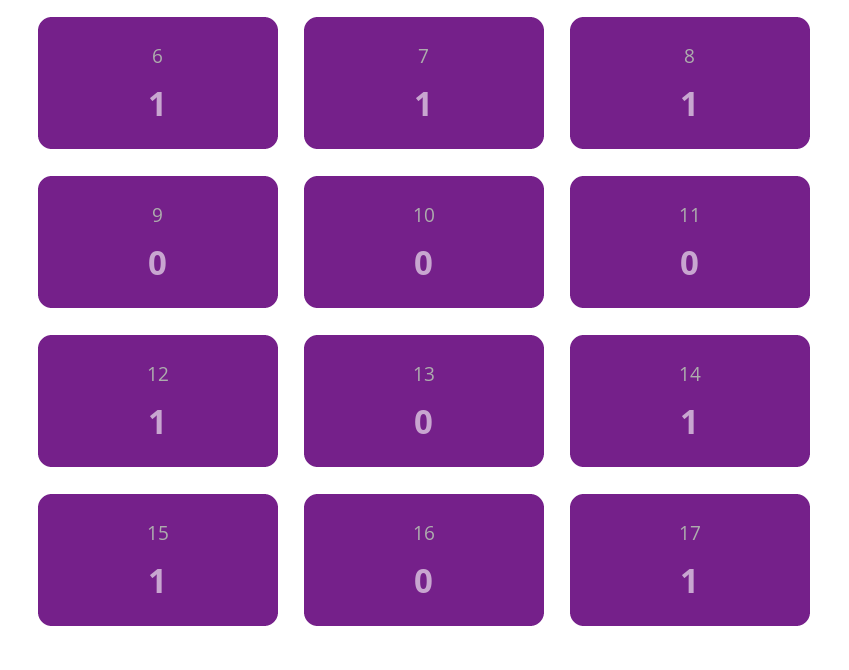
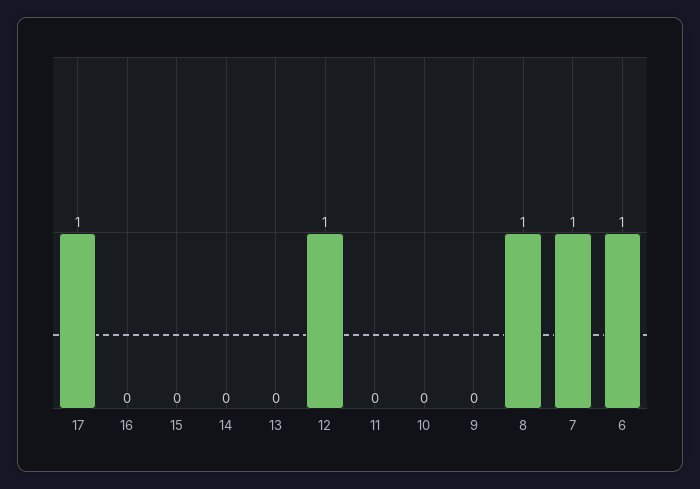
  {
    "6": 1,
    "7": 1,
    "8": 1,
    "9": 0,
    "10": 0,
    "11": 0,
    "12": 1,
    "13": 0,
-   "14": 1,
+   "14": 0,
-   "15": 1,
+   "15": 0,
    "16": 0,
    "17": 1
  }

